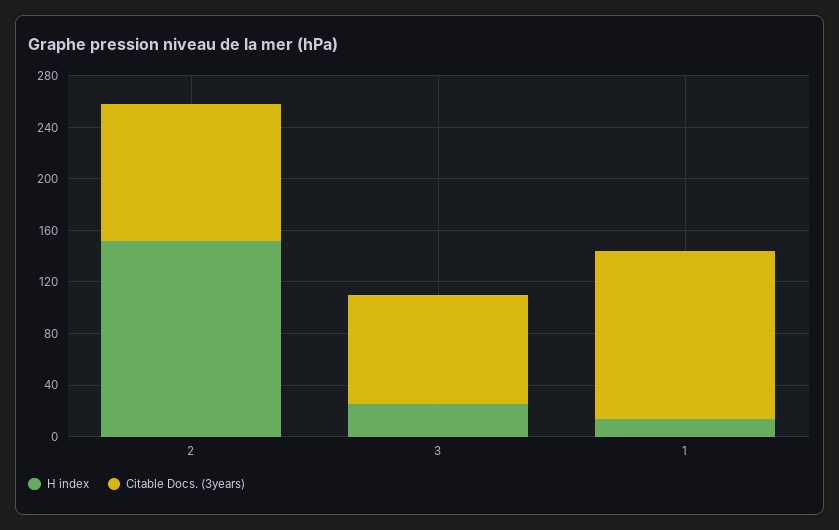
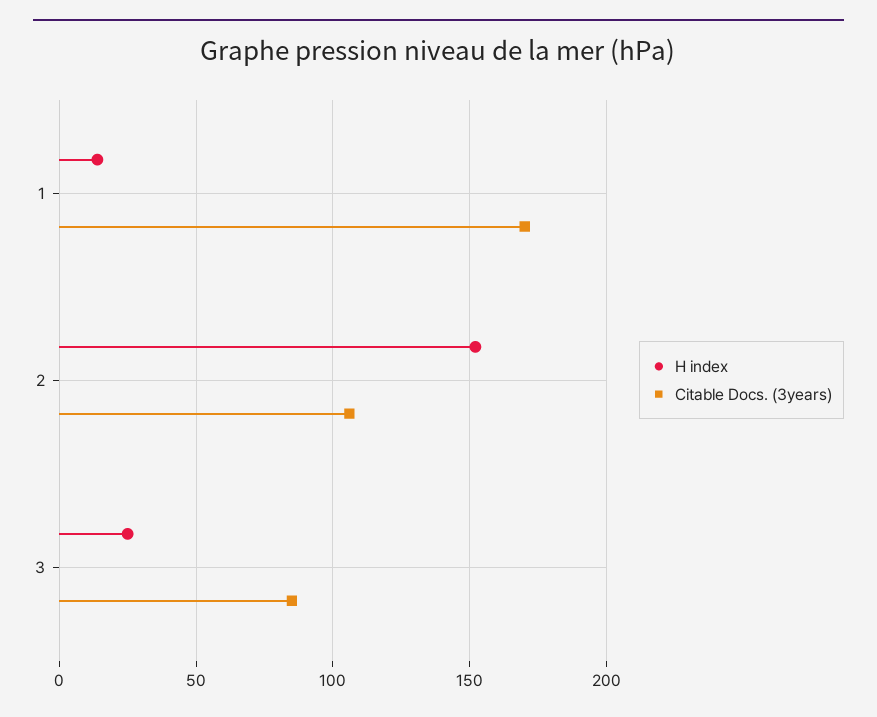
  {
    "H index": {
      "2": 150,
      "3": 25,
      "1": 15
    },
    "Citable Docs. (3years)": {
      "2": 105,
      "3": 85,
-     "1": 130
+     "1": 170
    }
  }

